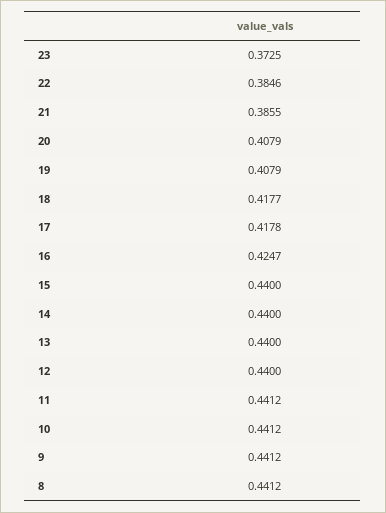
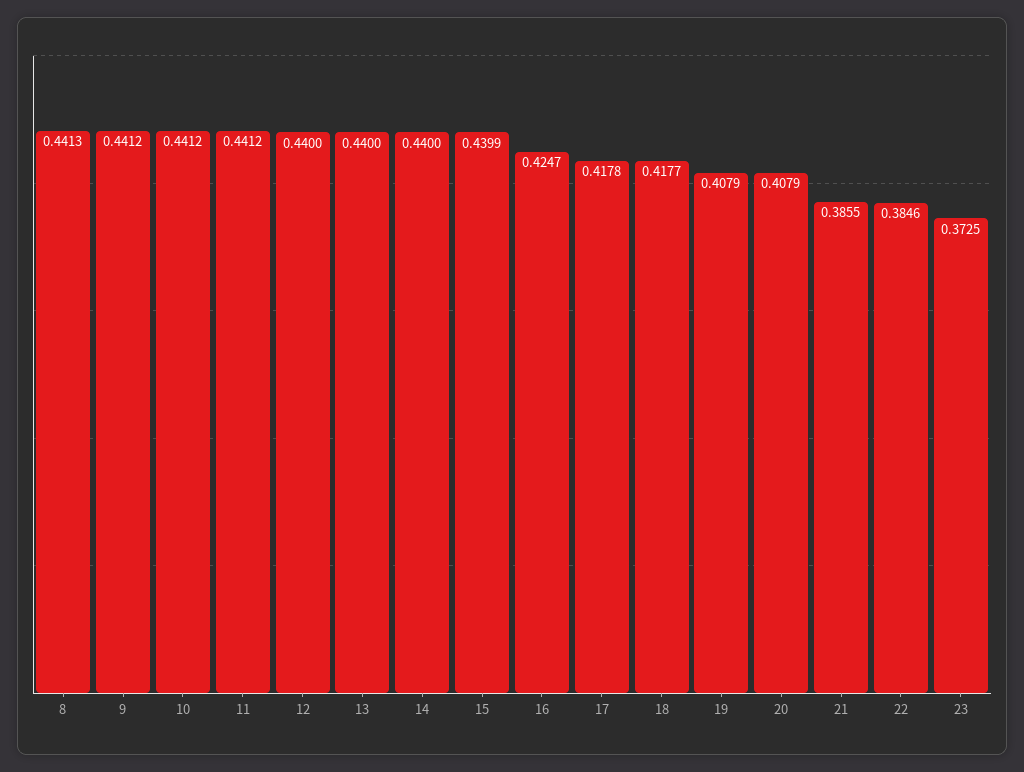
  {
    "23": 0.3725,
    "22": 0.3846,
    "21": 0.3855,
    "20": 0.4079,
    "19": 0.4079,
    "18": 0.4177,
    "17": 0.4178,
    "16": 0.4247,
-   "15": 0.44,
+   "15": 0.4399,
    "14": 0.44,
    "13": 0.44,
    "12": 0.44,
    "11": 0.4412,
    "10": 0.4412,
    "9": 0.4412,
-   "8": 0.4412
+   "8": 0.4413
  }

